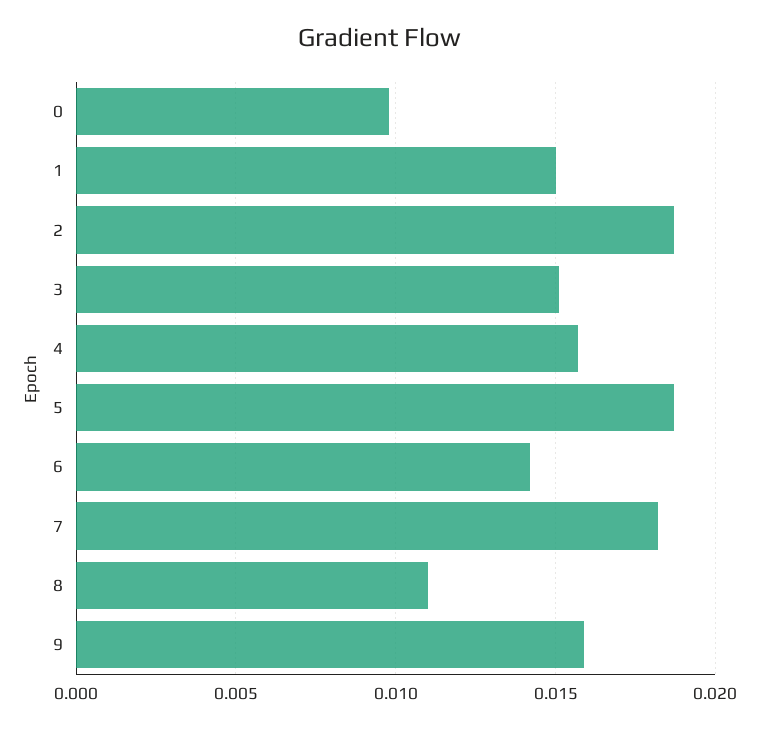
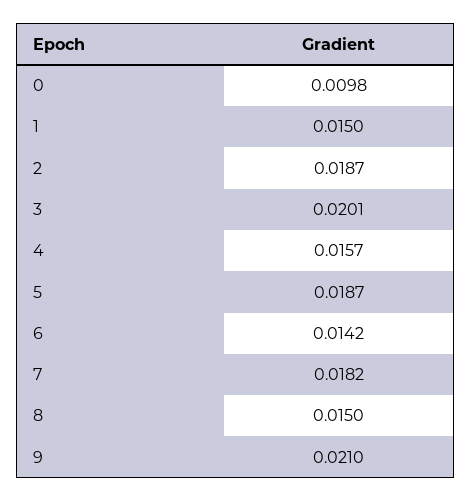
  {
    "0": 0.0098,
    "1": 0.015,
    "2": 0.0187,
-   "3": 0.015,
+   "3": 0.0201,
    "4": 0.0157,
    "5": 0.0187,
    "6": 0.0142,
    "7": 0.0182,
-   "8": 0.011,
+   "8": 0.015,
-   "9": 0.016
+   "9": 0.021
  }

